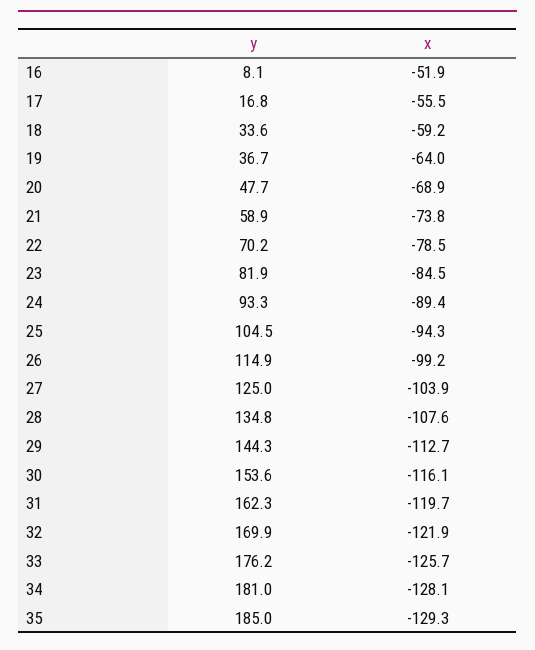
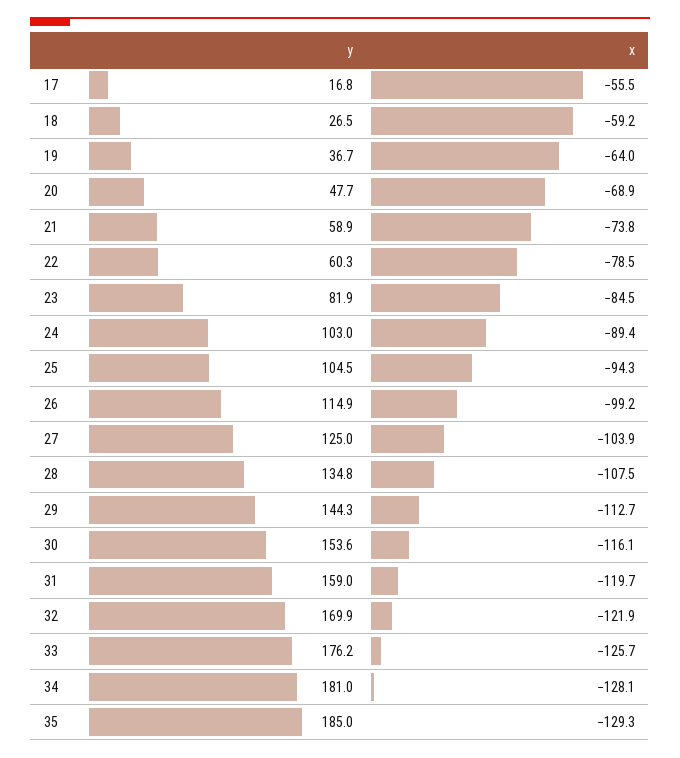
  {
    "y": {
-     "16": 8.1,
      "17": 16.8,
-     "18": 33.6,
+     "18": 26.5,
      "19": 36.7,
      "20": 47.7,
      "21": 58.9,
-     "22": 70.2,
+     "22": 60.3,
      "23": 81.9,
-     "24": 93.3,
+     "24": 103,
      "25": 104.5,
      "26": 114.9,
      "27": 125,
      "28": 134.8,
      "29": 144.3,
      "30": 153.6,
-     "31": 162.3,
+     "31": 159,
      "32": 169.9,
      "33": 176.2,
      "34": 181,
      "35": 185
    },
    "x": {
-     "16": -51.9,
      "17": -55.5,
      "18": -59.2,
      "19": -64,
      "20": -68.9,
      "21": -73.8,
      "22": -78.5,
      "23": -84.5,
      "24": -89.4,
      "25": -94.3,
      "26": -99.2,
      "27": -103.9,
-     "28": -107.6,
+     "28": -107.5,
      "29": -112.7,
      "30": -116.1,
      "31": -119.7,
      "32": -121.9,
      "33": -125.7,
      "34": -128.1,
      "35": -129.3
    }
  }

